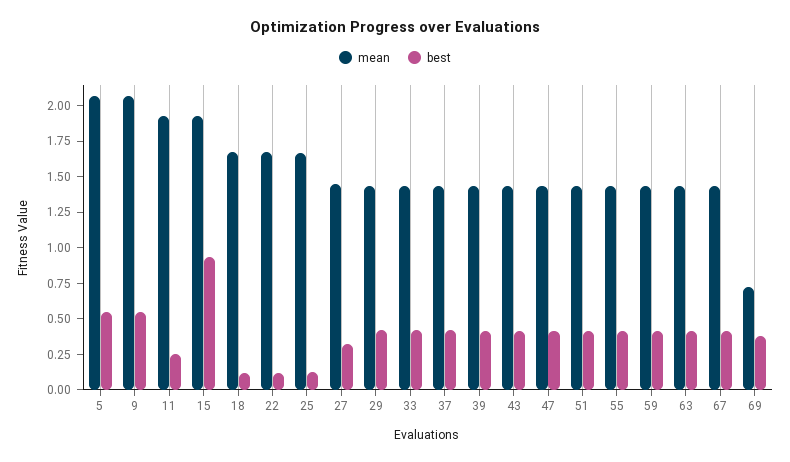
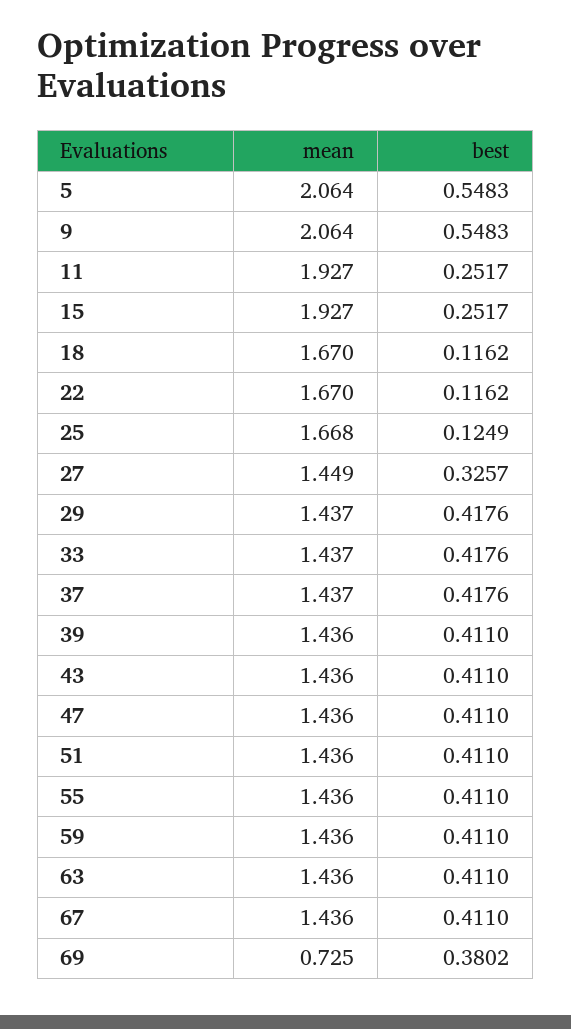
  {
    "mean": {
      "5": 2.064,
      "9": 2.064,
      "11": 1.927,
      "15": 1.927,
      "18": 1.67,
      "22": 1.67,
      "25": 1.668,
      "27": 1.449,
      "29": 1.437,
      "33": 1.437,
      "37": 1.437,
      "39": 1.436,
      "43": 1.436,
      "47": 1.436,
      "51": 1.436,
      "55": 1.436,
      "59": 1.436,
      "63": 1.436,
      "67": 1.436,
      "69": 0.725
    },
    "best": {
      "5": 0.5483,
      "9": 0.5483,
      "11": 0.2517,
-     "15": 1,
+     "15": 0.2517,
      "18": 0.1162,
      "22": 0.1162,
      "25": 0.1249,
      "27": 0.3257,
      "29": 0.4176,
      "33": 0.4176,
      "37": 0.4176,
      "39": 0.411,
      "43": 0.411,
      "47": 0.411,
      "51": 0.411,
      "55": 0.411,
      "59": 0.411,
      "63": 0.411,
      "67": 0.411,
      "69": 0.3802
    }
  }

